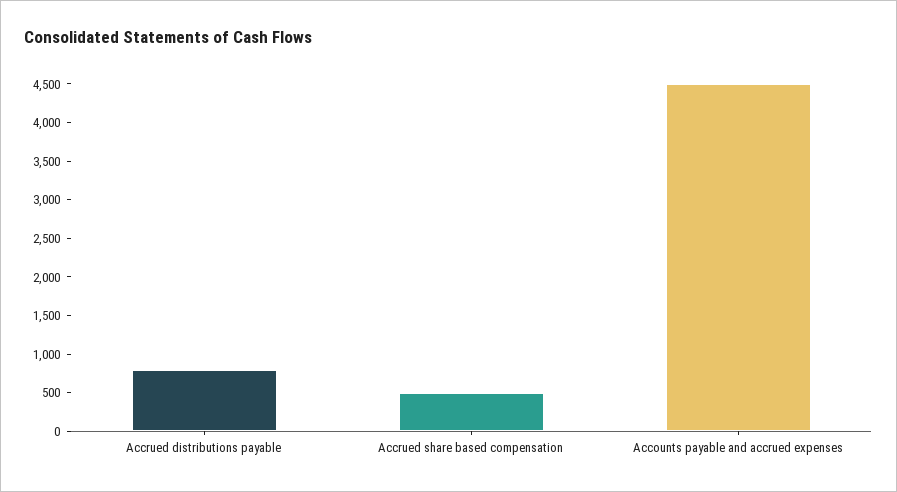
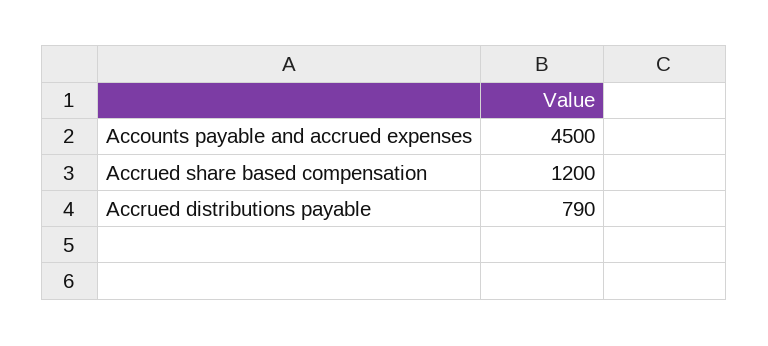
  {
    "Accrued distributions payable": 790,
-   "Accrued share based compensation": 500,
+   "Accrued share based compensation": 1200,
    "Accounts payable and accrued expenses": 4500
  }

